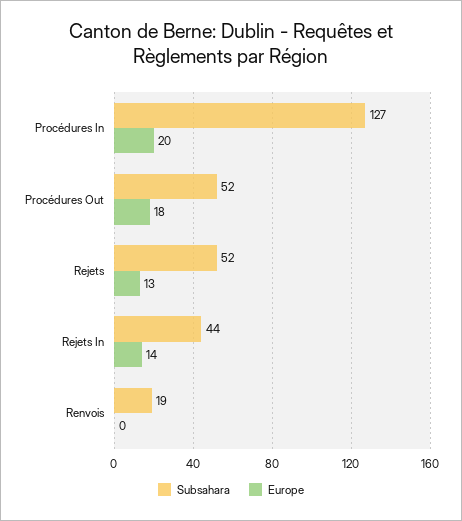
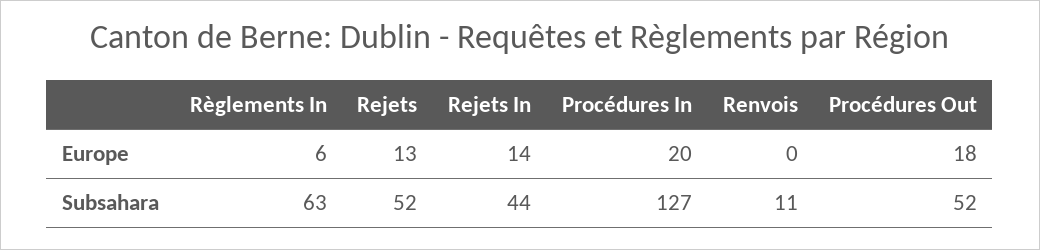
  {
    "Subsahara": {
      "Procédures In": 127,
      "Procédures Out": 52,
      "Rejets": 52,
      "Rejets In": 44,
-     "Renvois": 19
+     "Renvois": 11,
+     "Règlements In": 63
    },
    "Europe": {
      "Procédures In": 20,
      "Procédures Out": 18,
      "Rejets": 13,
      "Rejets In": 14,
-     "Renvois": 0
+     "Renvois": 0,
+     "Règlements In": 6
    }
  }

